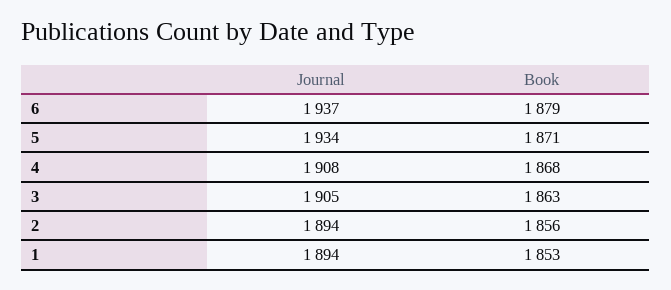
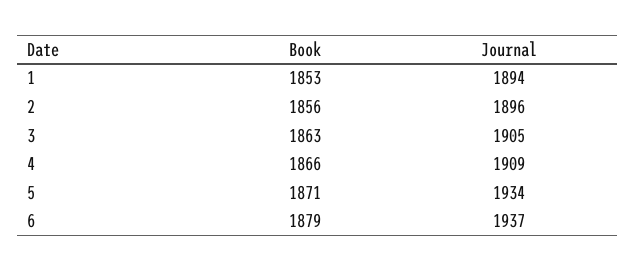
  {
    "Journal": {
      "6": 1937,
      "5": 1934,
-     "4": 1908,
+     "4": 1909,
      "3": 1905,
-     "2": 1894,
+     "2": 1896,
      "1": 1894
    },
    "Book": {
      "6": 1879,
      "5": 1871,
-     "4": 1868,
+     "4": 1866,
      "3": 1863,
      "2": 1856,
      "1": 1853
    }
  }

